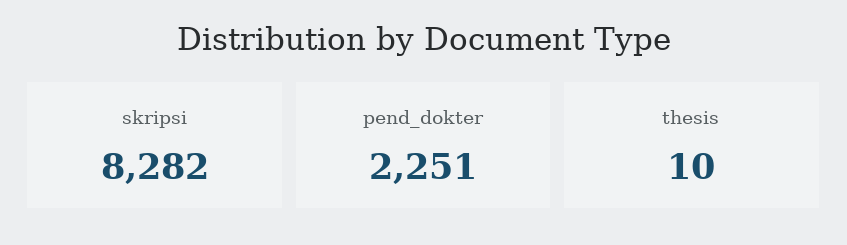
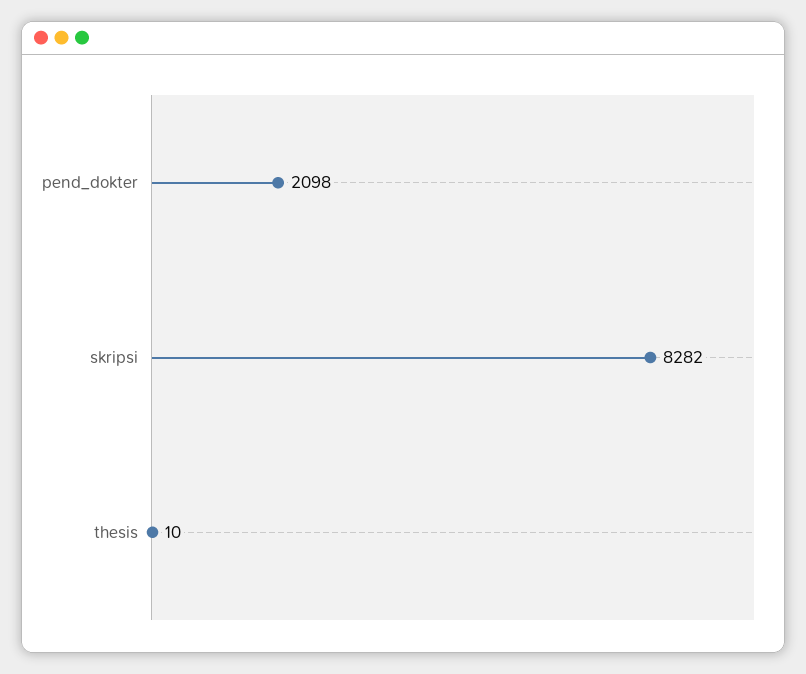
  {
    "skripsi": 8282,
-   "pend_dokter": 2251,
+   "pend_dokter": 2098,
    "thesis": 10
  }

